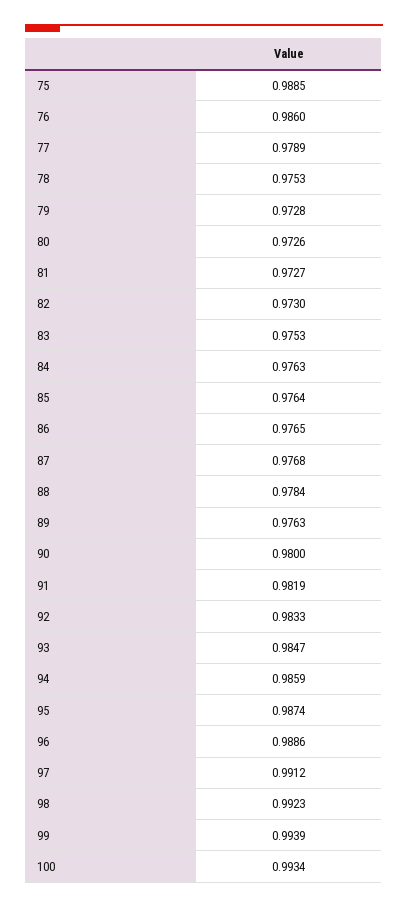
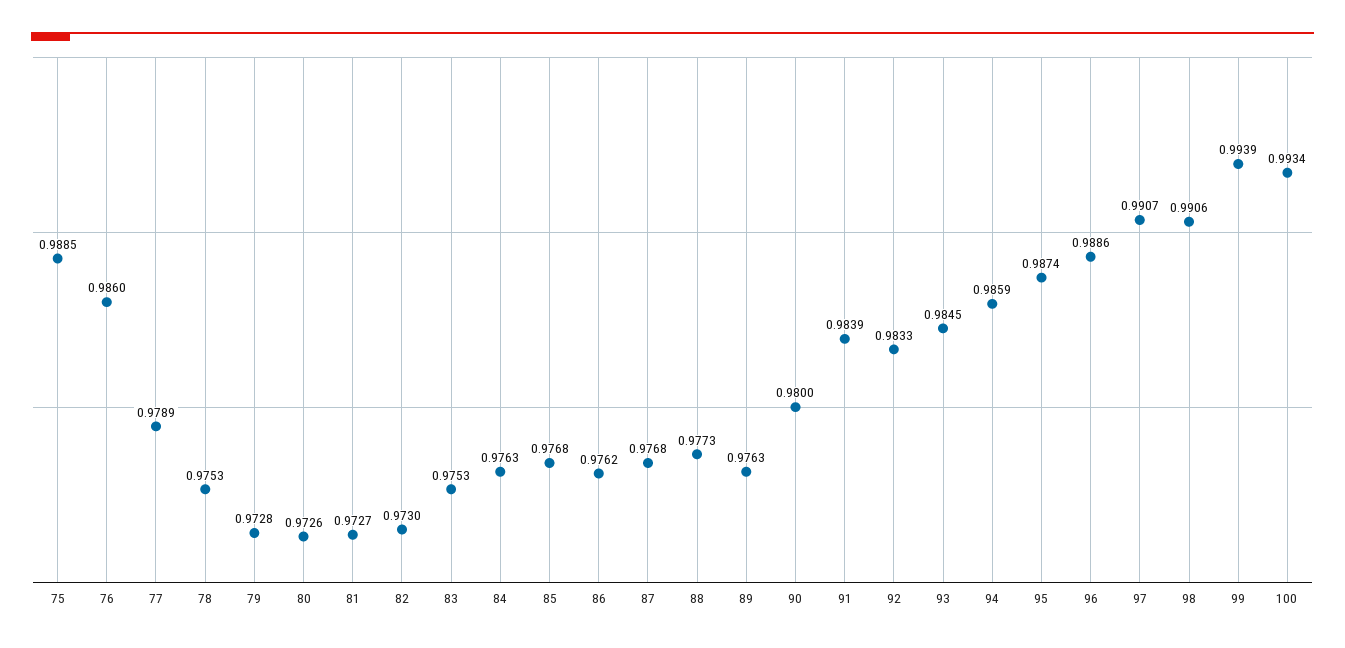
  {
    "75": 0.9885,
    "76": 0.986,
    "77": 0.9789,
    "78": 0.9753,
    "79": 0.9728,
    "80": 0.9726,
    "81": 0.9727,
    "82": 0.973,
    "83": 0.9753,
    "84": 0.9763,
-   "85": 0.9764,
+   "85": 0.9768,
-   "86": 0.9765,
+   "86": 0.9762,
    "87": 0.9768,
-   "88": 0.9784,
+   "88": 0.9773,
    "89": 0.9763,
    "90": 0.98,
-   "91": 0.9819,
+   "91": 0.9839,
    "92": 0.9833,
-   "93": 0.9847,
+   "93": 0.9845,
    "94": 0.9859,
    "95": 0.9874,
    "96": 0.9886,
-   "97": 0.9912,
+   "97": 0.9907,
-   "98": 0.9923,
+   "98": 0.9906,
    "99": 0.9939,
    "100": 0.9934
  }

